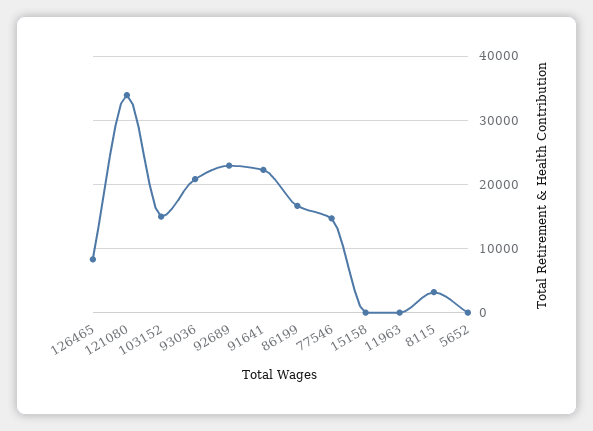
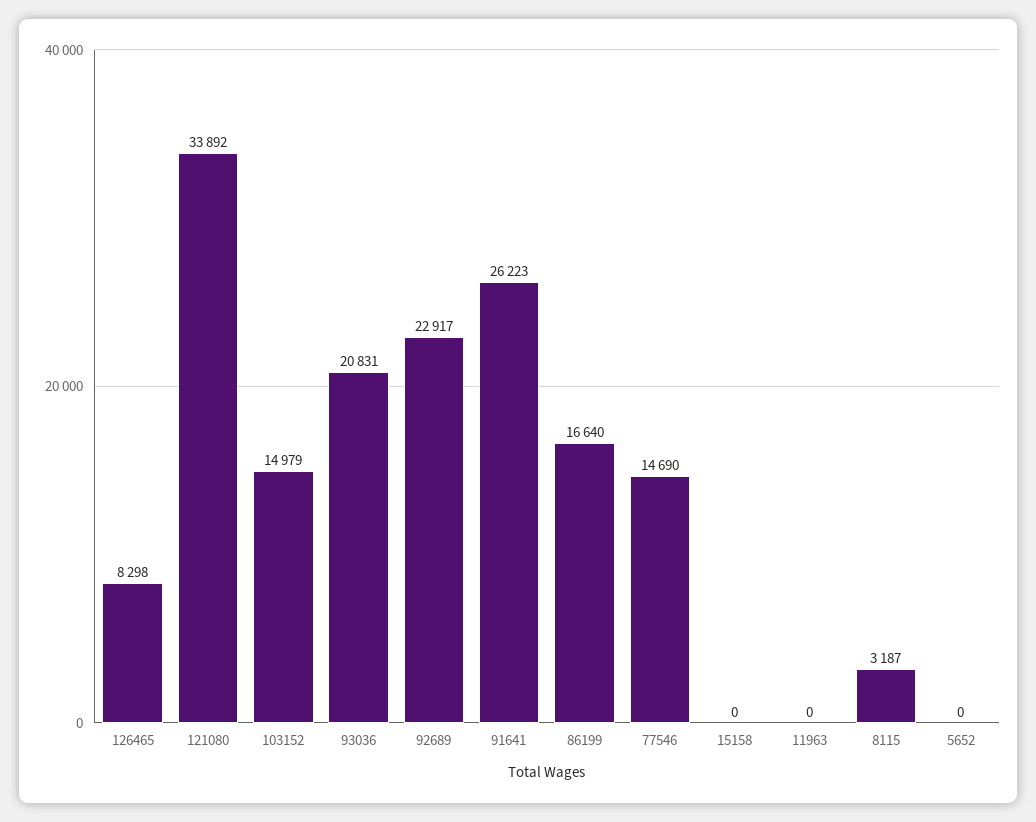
  {
    "126465": 8298,
    "121080": 33892,
    "103152": 14979,
    "93036": 20831,
    "92689": 22917,
-   "91641": 22000,
+   "91641": 26223,
    "86199": 16640,
    "77546": 14690,
    "15158": 0,
    "11963": 0,
    "8115": 3187,
    "5652": 0
  }

